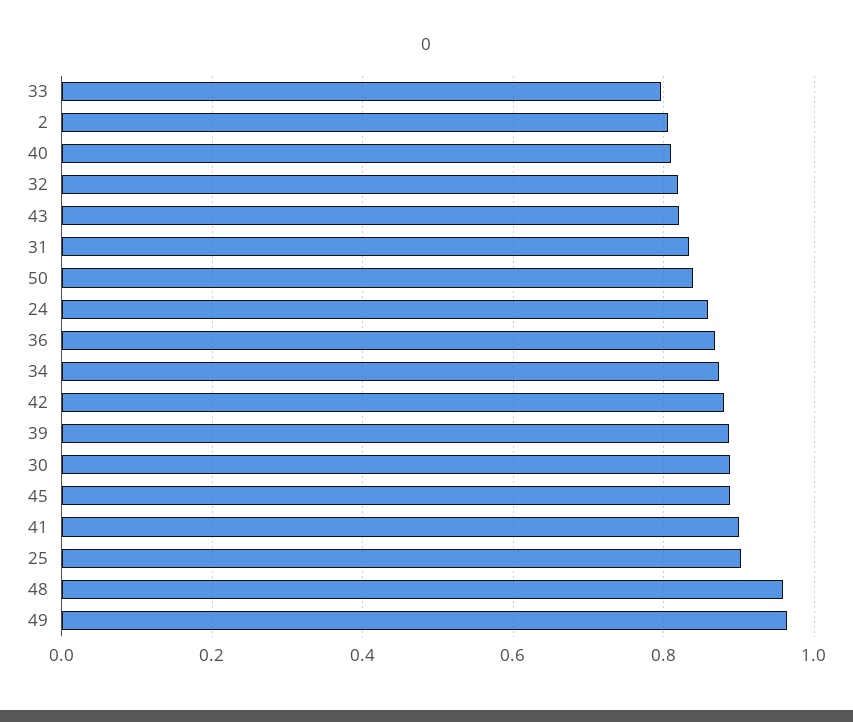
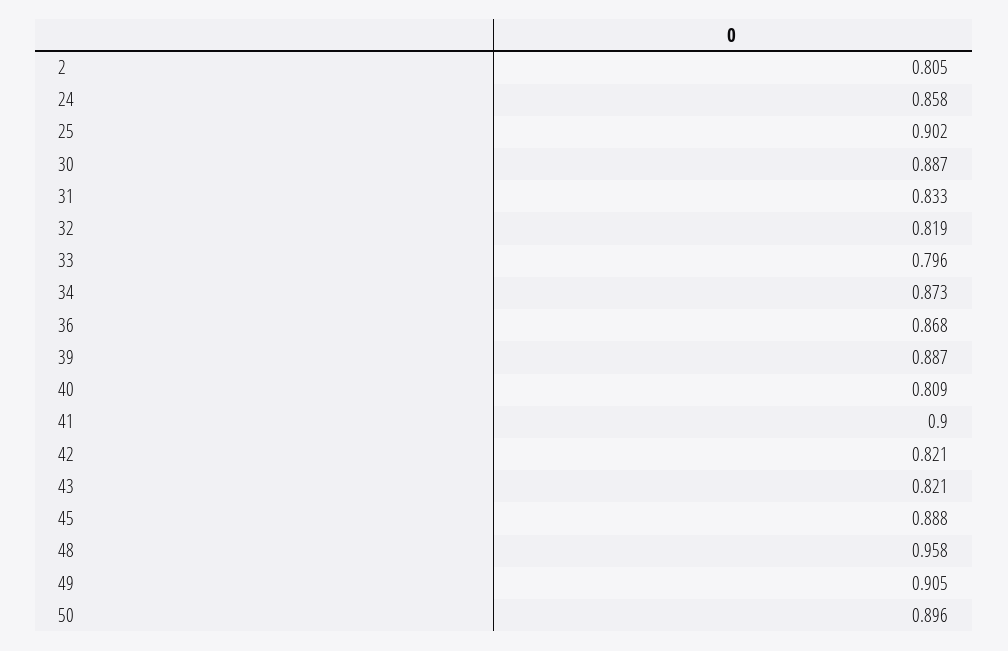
  {
    "33": 0.796,
    "2": 0.805,
    "40": 0.809,
    "32": 0.819,
    "43": 0.821,
    "31": 0.833,
-   "50": 0.84,
+   "50": 0.896,
    "24": 0.858,
    "36": 0.868,
    "34": 0.873,
-   "42": 0.88,
+   "42": 0.821,
    "39": 0.887,
    "30": 0.887,
    "45": 0.888,
    "41": 0.9,
    "25": 0.902,
    "48": 0.958,
-   "49": 0.96
+   "49": 0.905
  }

